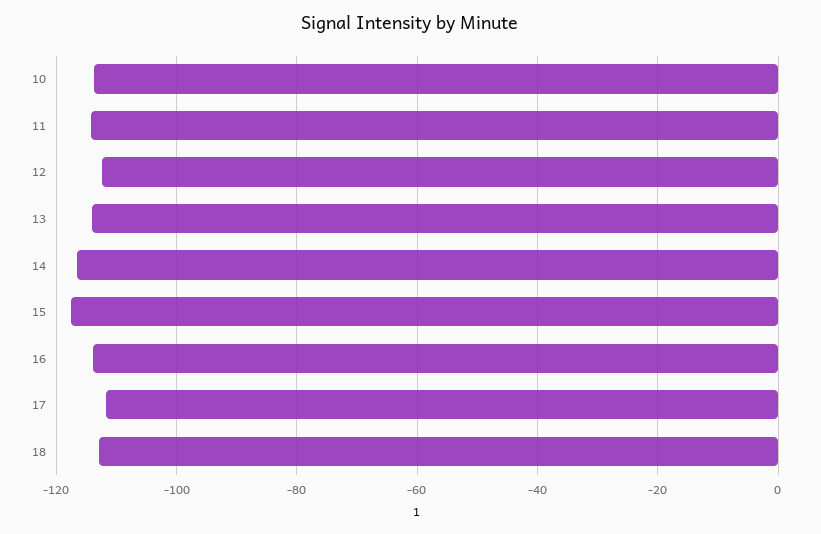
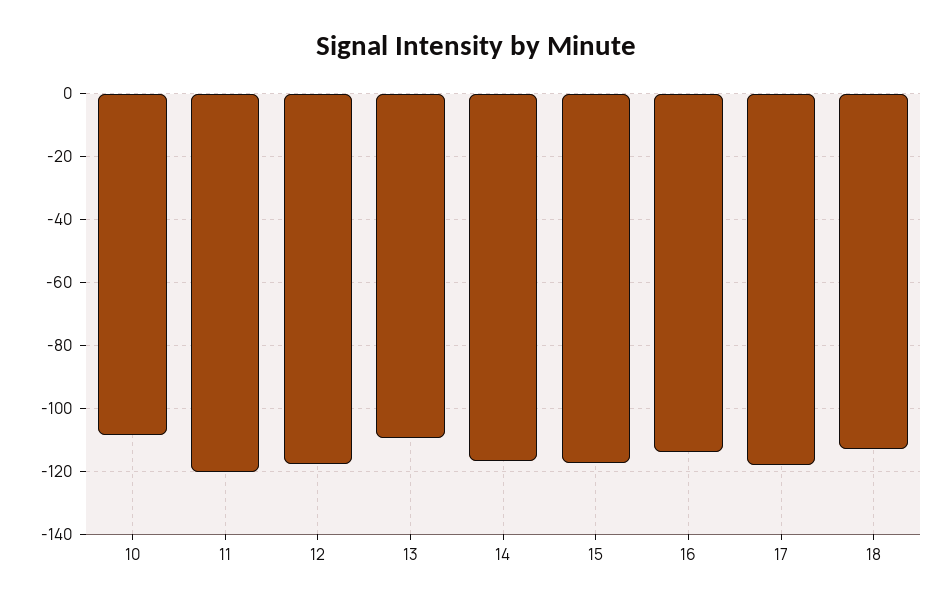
  {
-   "10": -114,
+   "10": -108,
-   "11": -114,
+   "11": -120,
-   "12": -112,
+   "12": -118,
-   "13": -114,
+   "13": -110,
    "14": -116,
    "15": -118,
    "16": -114,
-   "17": -112,
+   "17": -118,
    "18": -112
  }

